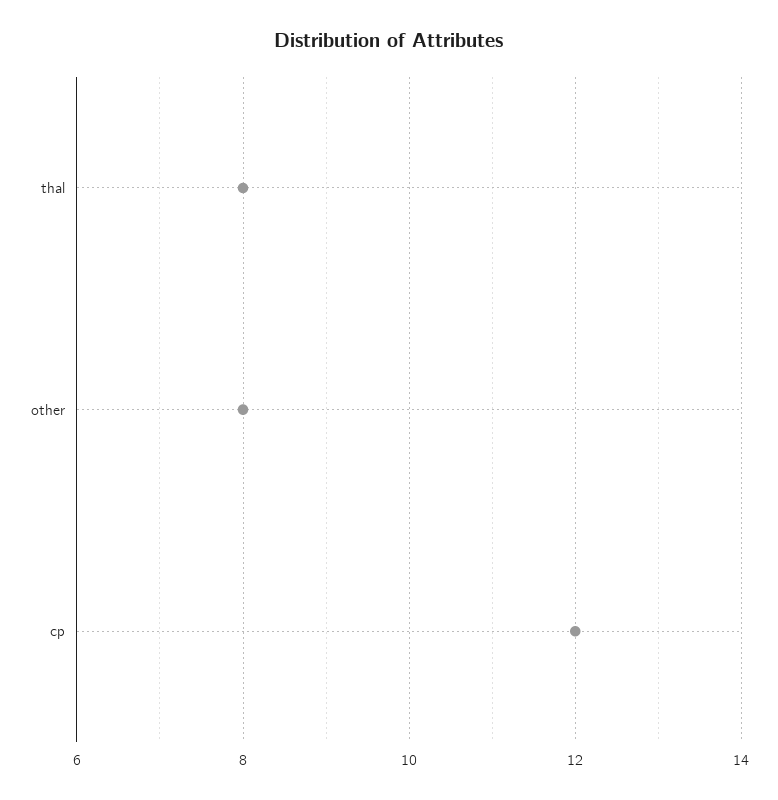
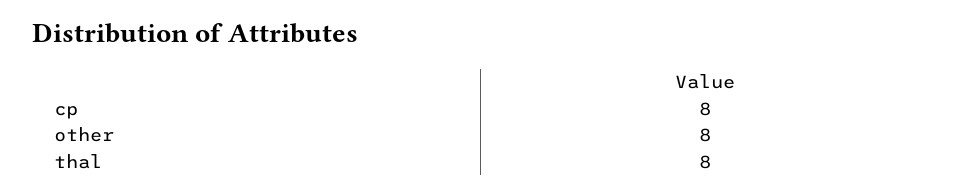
  {
    "thal": 8,
    "other": 8,
-   "cp": 12
+   "cp": 8
  }

